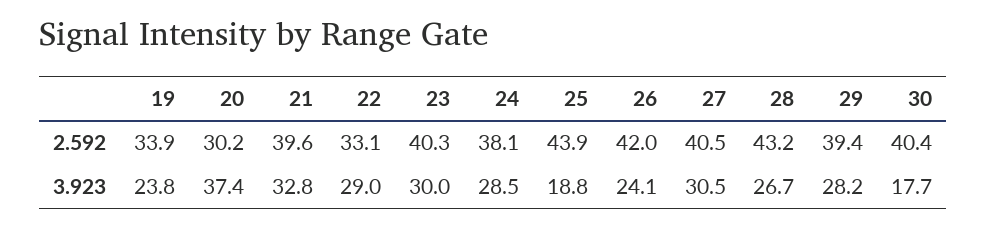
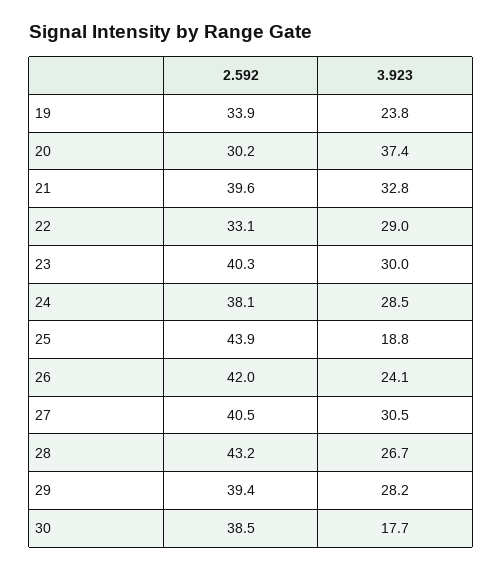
  {
    "19": {
      "2.592": 33.9,
      "3.923": 23.8
    },
    "20": {
      "2.592": 30.2,
      "3.923": 37.4
    },
    "21": {
      "2.592": 39.6,
      "3.923": 32.8
    },
    "22": {
      "2.592": 33.1,
      "3.923": 29
    },
    "23": {
      "2.592": 40.3,
      "3.923": 30
    },
    "24": {
      "2.592": 38.1,
      "3.923": 28.5
    },
    "25": {
      "2.592": 43.9,
      "3.923": 18.8
    },
    "26": {
      "2.592": 42,
      "3.923": 24.1
    },
    "27": {
      "2.592": 40.5,
      "3.923": 30.5
    },
    "28": {
      "2.592": 43.2,
      "3.923": 26.7
    },
    "29": {
      "2.592": 39.4,
      "3.923": 28.2
    },
    "30": {
-     "2.592": 40.4,
+     "2.592": 38.5,
      "3.923": 17.7
    }
  }

